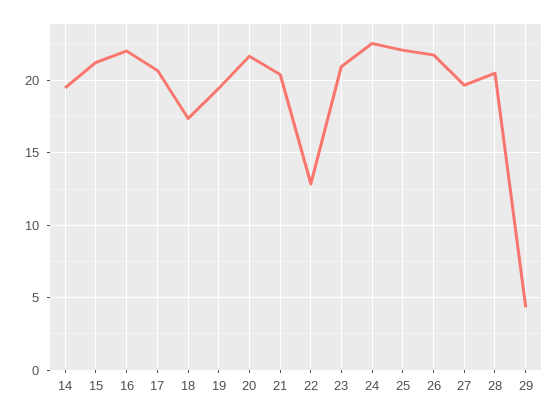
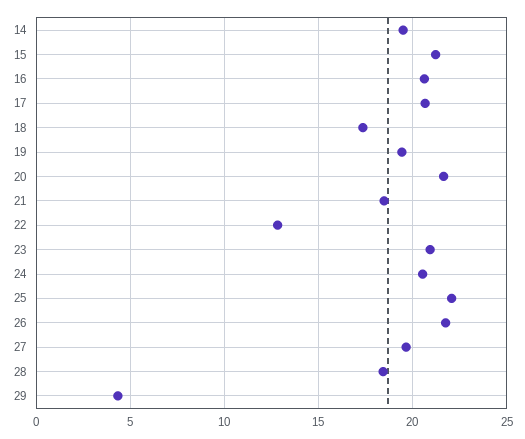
  {
    "14": 19.5,
    "15": 21,
-   "16": 22,
+   "16": 20.5,
    "17": 20.5,
    "18": 17.5,
    "19": 19.5,
    "20": 21.5,
-   "21": 20.5,
+   "21": 18.5,
    "22": 13,
    "23": 21,
-   "24": 22.5,
+   "24": 20.5,
    "25": 22,
    "26": 22,
    "27": 19.5,
-   "28": 20.5,
+   "28": 18.5,
    "29": 4.5
  }

